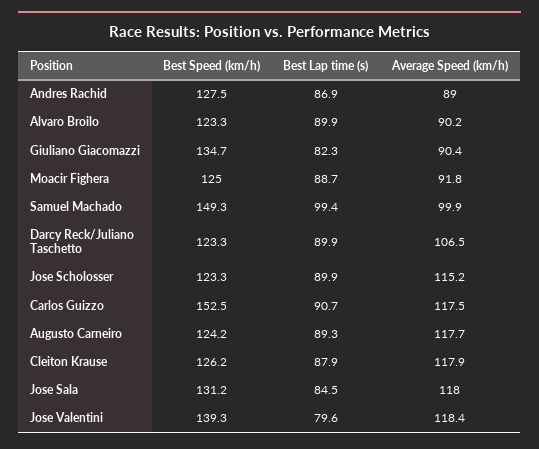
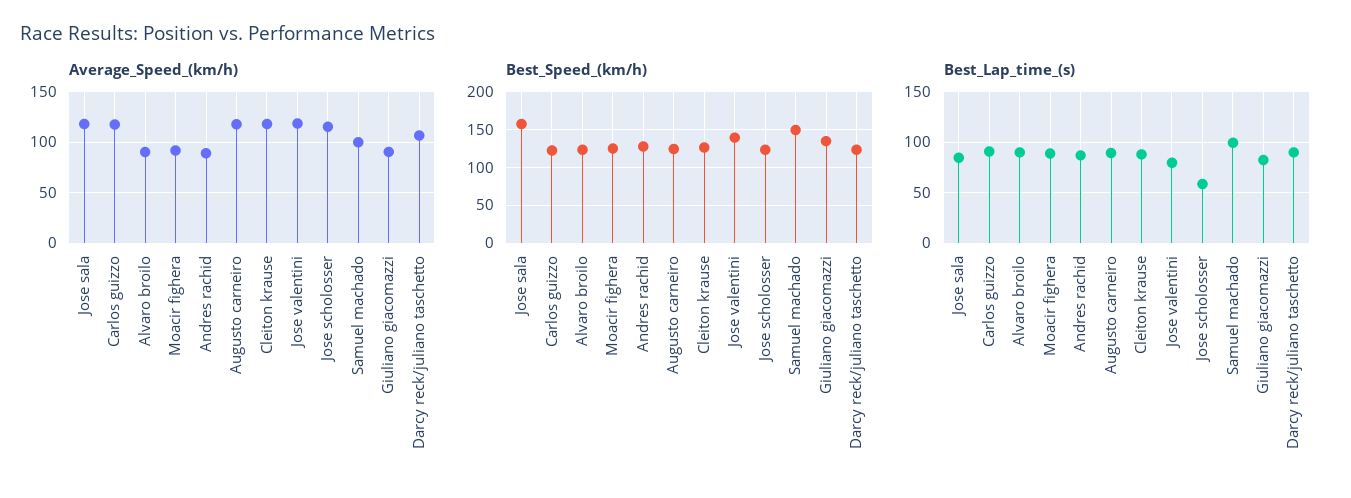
  {
    "Best Speed (km/h)": {
      "Andres Rachid": 127.5,
      "Alvaro Broilo": 123.3,
      "Giuliano Giacomazzi": 134.7,
      "Moacir Fighera": 125,
      "Samuel Machado": 149.3,
      "Darcy Reck/Juliano Taschetto": 123.3,
      "Jose Scholosser": 123.3,
-     "Carlos Guizzo": 152.5,
+     "Carlos Guizzo": 120,
      "Augusto Carneiro": 124.2,
      "Cleiton Krause": 126.2,
-     "Jose Sala": 131.2,
+     "Jose Sala": 160,
      "Jose Valentini": 139.3
    },
    "Best Lap time (s)": {
      "Andres Rachid": 86.9,
      "Alvaro Broilo": 89.9,
      "Giuliano Giacomazzi": 82.3,
      "Moacir Fighera": 88.7,
      "Samuel Machado": 99.4,
      "Darcy Reck/Juliano Taschetto": 89.9,
-     "Jose Scholosser": 89.9,
+     "Jose Scholosser": 60,
      "Carlos Guizzo": 90.7,
      "Augusto Carneiro": 89.3,
      "Cleiton Krause": 87.9,
      "Jose Sala": 84.5,
      "Jose Valentini": 79.6
    },
    "Average Speed (km/h)": {
      "Andres Rachid": 89,
      "Alvaro Broilo": 90.2,
      "Giuliano Giacomazzi": 90.4,
      "Moacir Fighera": 91.8,
      "Samuel Machado": 99.9,
      "Darcy Reck/Juliano Taschetto": 106.5,
      "Jose Scholosser": 115.2,
      "Carlos Guizzo": 117.5,
      "Augusto Carneiro": 117.7,
      "Cleiton Krause": 117.9,
      "Jose Sala": 118,
      "Jose Valentini": 118.4
    }
  }

